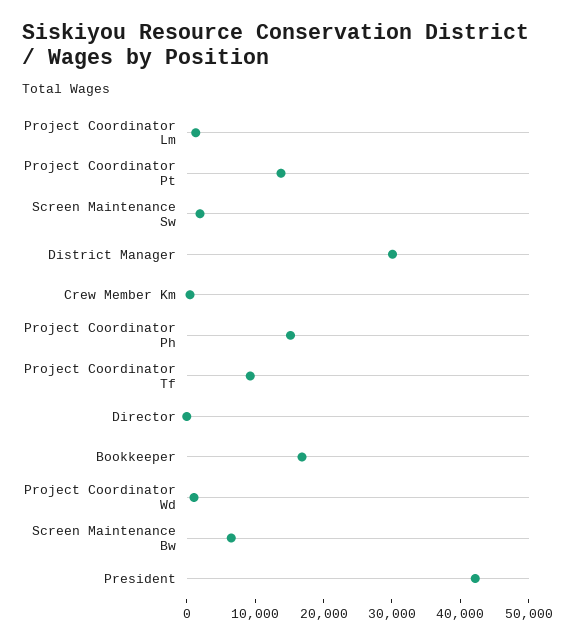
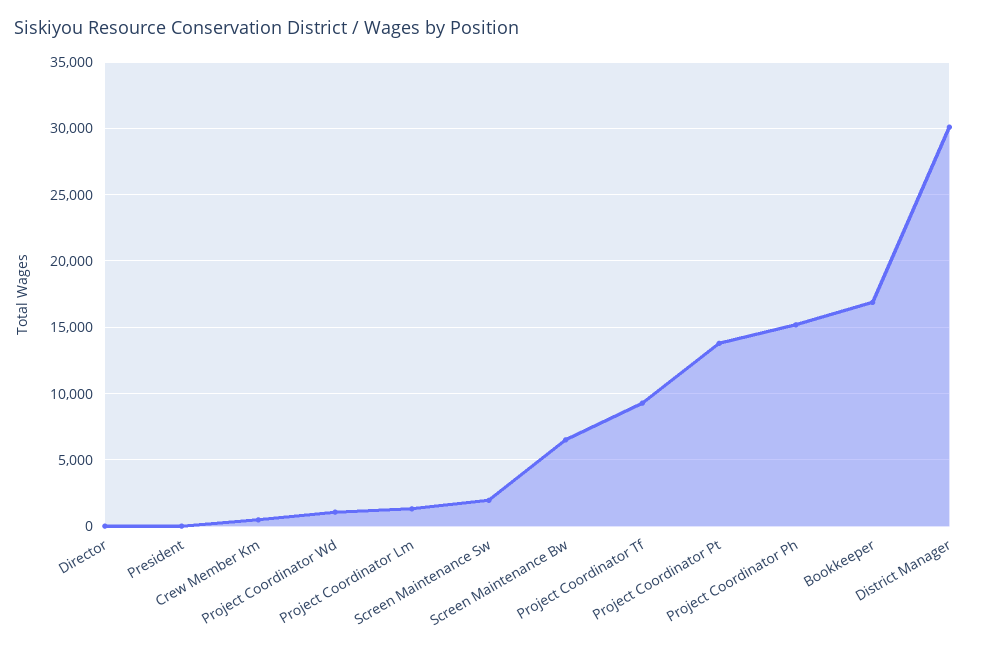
  {
    "Project Coordinator Lm": 1500,
    "Project Coordinator Pt": 14000,
    "Screen Maintenance Sw": 2000,
    "District Manager": 30000,
    "Crew Member Km": 500,
    "Project Coordinator Ph": 15000,
    "Project Coordinator Tf": 9500,
    "Director": 0,
    "Bookkeeper": 17000,
    "Project Coordinator Wd": 1000,
    "Screen Maintenance Bw": 6500,
-   "President": 42000
+   "President": 0
  }

